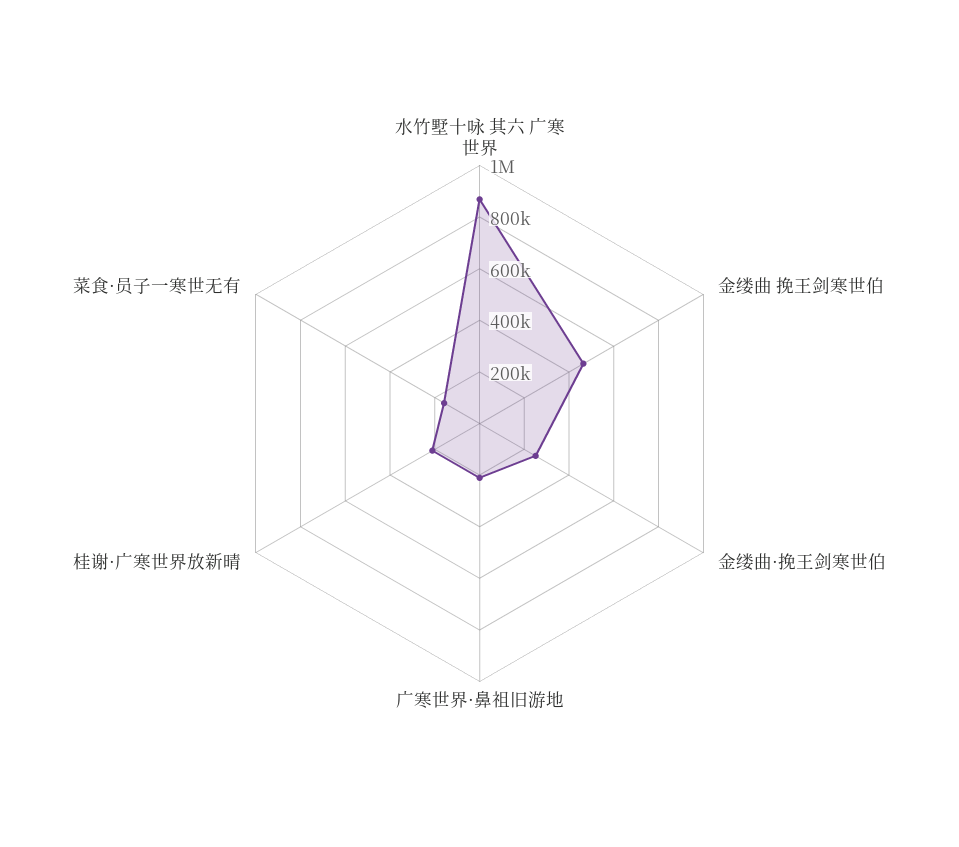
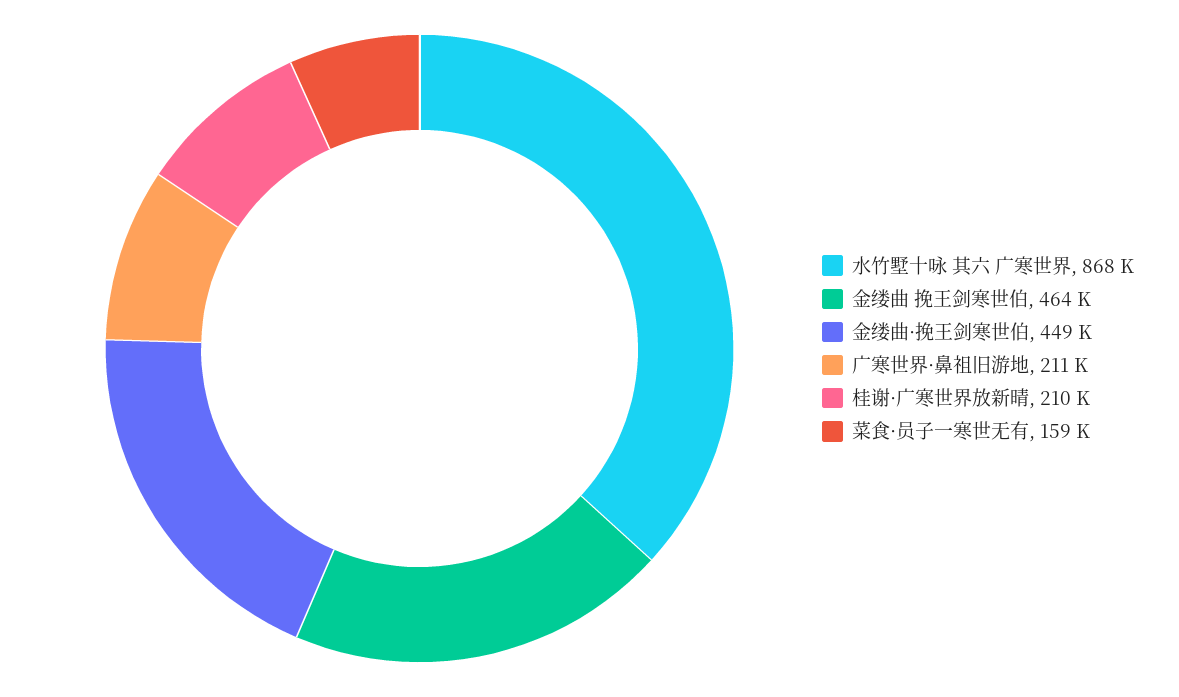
  {
    "水竹墅十咏 其六 广寒世界": 868000,
    "金缕曲 挽王剑寒世伯": 464000,
-   "金缕曲·挽王剑寒世伯": 250000,
+   "金缕曲·挽王剑寒世伯": 449000,
    "广寒世界·鼻祖旧游地": 211000,
    "桂谢·广寒世界放新晴": 210000,
    "菜食·员子一寒世无有": 159000
  }

